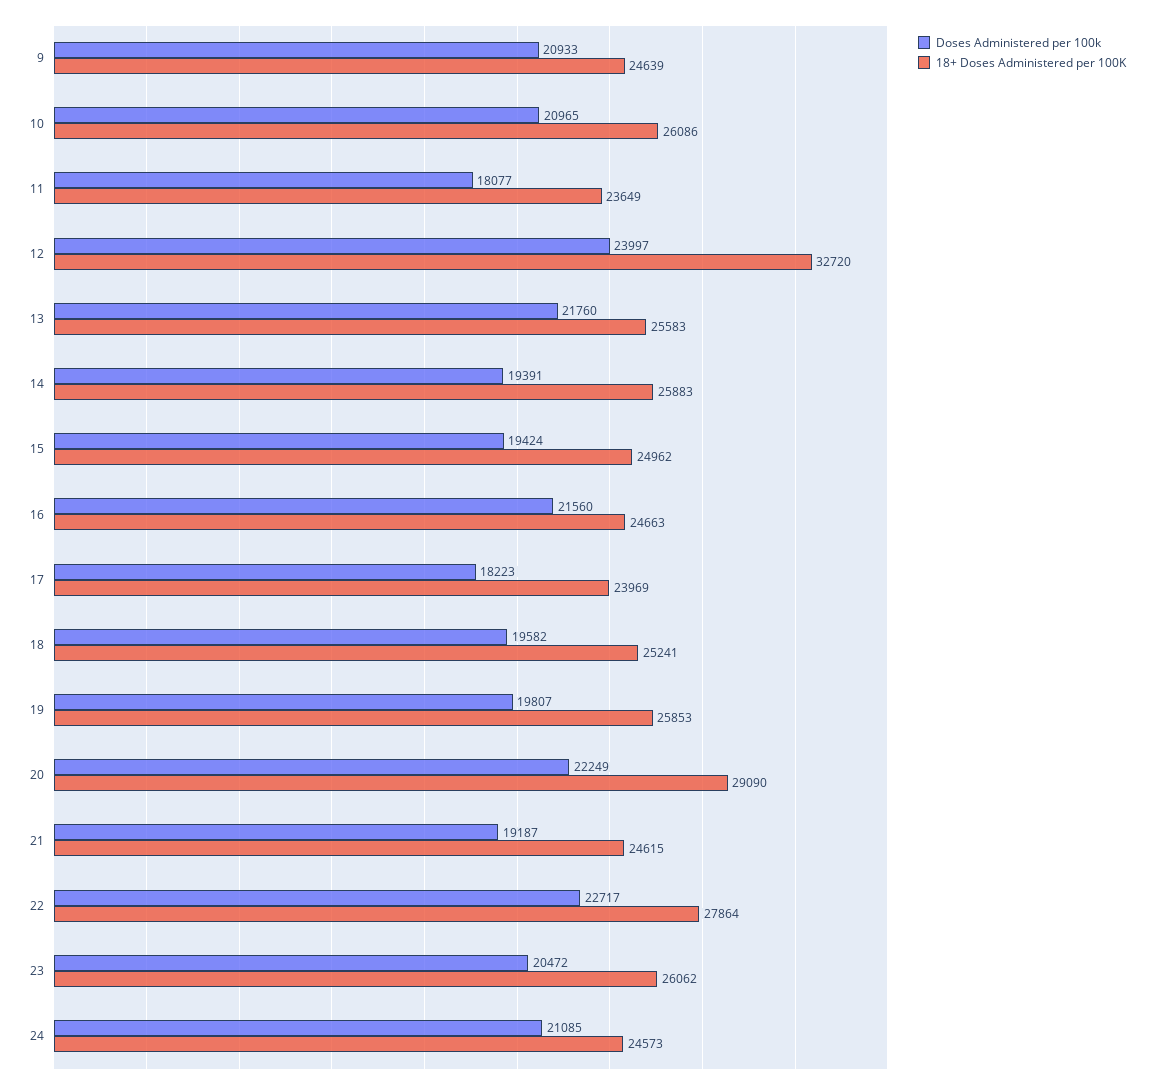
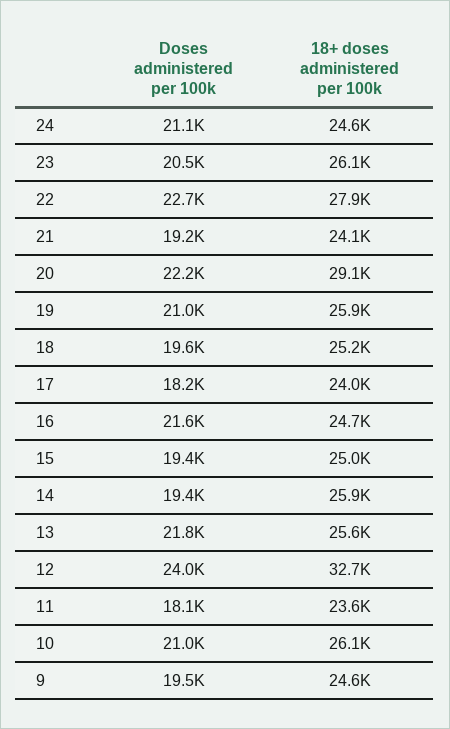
  {
    "Doses Administered per 100k": {
-     "9": 20933,
+     "9": 19500,
      "10": 20965,
      "11": 18077,
      "12": 23997,
      "13": 21760,
      "14": 19391,
      "15": 19424,
      "16": 21560,
      "17": 18223,
      "18": 19582,
-     "19": 19807,
+     "19": 21000,
      "20": 22249,
      "21": 19187,
      "22": 22717,
      "23": 20472,
      "24": 21085
    },
    "18+ Doses Administered per 100K": {
      "9": 24639,
      "10": 26086,
      "11": 23649,
      "12": 32720,
      "13": 25583,
      "14": 25883,
      "15": 24962,
      "16": 24663,
      "17": 23969,
      "18": 25241,
      "19": 25853,
      "20": 29090,
-     "21": 24615,
+     "21": 24100,
      "22": 27864,
      "23": 26062,
      "24": 24573
    }
  }

